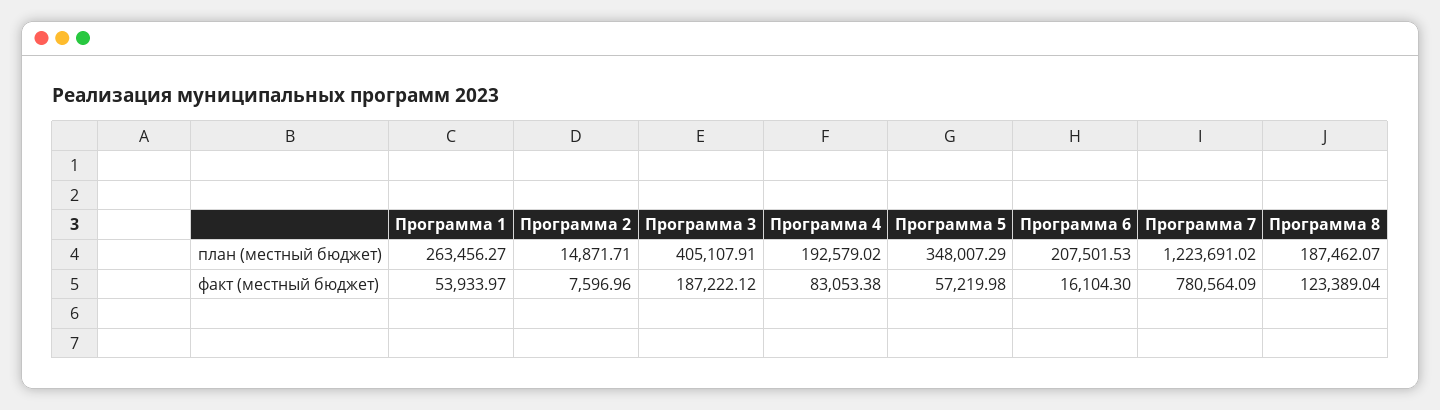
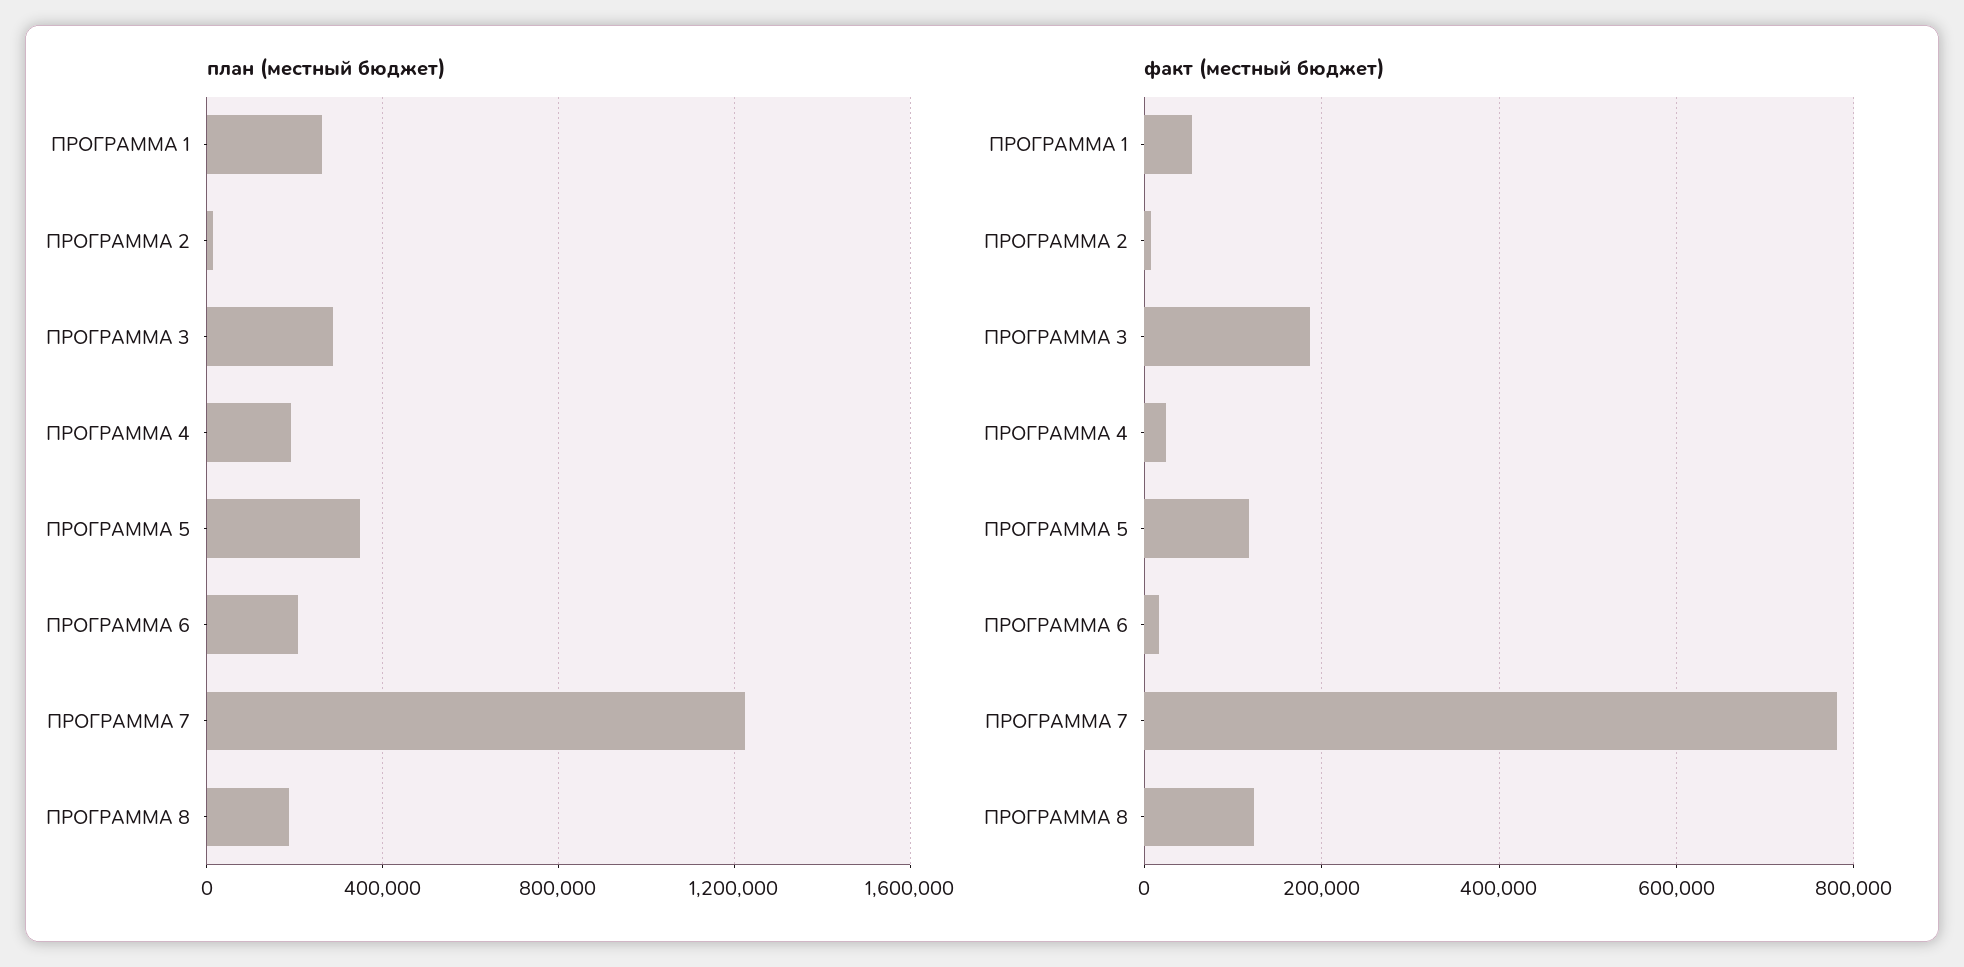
  {
    "план (местный бюджет)": {
      "Программа 1": 263456.27,
      "Программа 2": 14871.71,
-     "Программа 3": 405107.91,
+     "Программа 3": 300000,
      "Программа 4": 192579.02,
      "Программа 5": 348007.29,
      "Программа 6": 207501.53,
      "Программа 7": 1223691.02,
      "Программа 8": 187462.07
    },
    "факт (местный бюджет)": {
      "Программа 1": 53933.97,
      "Программа 2": 7596.96,
      "Программа 3": 187222.12,
-     "Программа 4": 83053.38,
+     "Программа 4": 20000,
-     "Программа 5": 57219.98,
+     "Программа 5": 120000,
      "Программа 6": 16104.3,
      "Программа 7": 780564.09,
      "Программа 8": 123389.04
    }
  }

